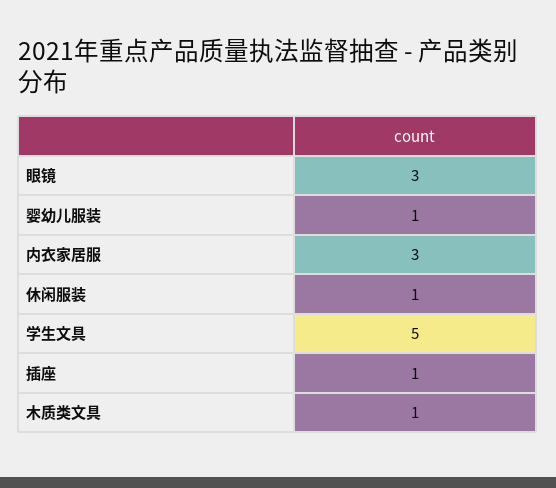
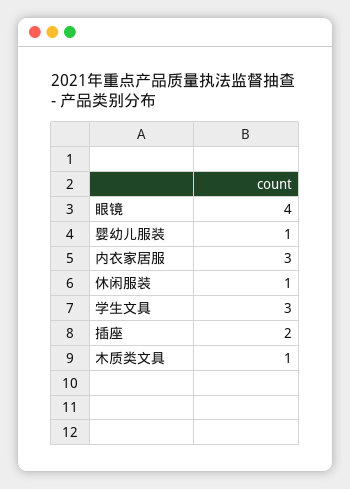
  {
-   "眼镜": 3,
+   "眼镜": 4,
    "婴幼儿服装": 1,
    "内衣家居服": 3,
    "休闲服装": 1,
-   "学生文具": 5,
+   "学生文具": 3,
-   "插座": 1,
+   "插座": 2,
    "木质类文具": 1
  }

